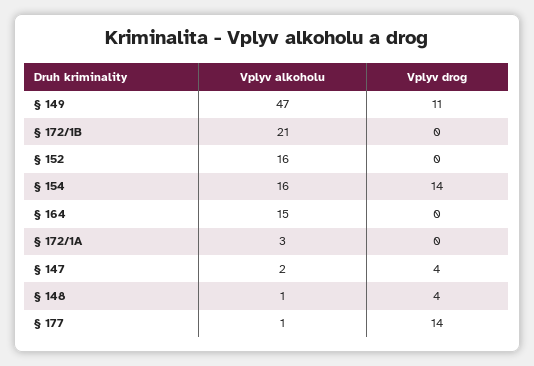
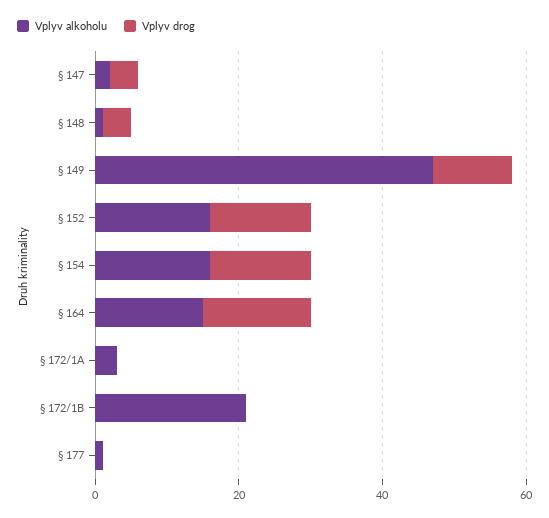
  {
    "Vplyv alkoholu": {
      "§ 149": 47,
      "§ 172/1B": 21,
      "§ 152": 16,
      "§ 154": 16,
      "§ 164": 15,
      "§ 172/1A": 3,
      "§ 147": 2,
      "§ 148": 1,
      "§ 177": 1
    },
    "Vplyv drog": {
      "§ 149": 11,
      "§ 172/1B": 0,
-     "§ 152": 0,
+     "§ 152": 15,
      "§ 154": 14,
-     "§ 164": 0,
+     "§ 164": 15,
      "§ 172/1A": 0,
      "§ 147": 4,
      "§ 148": 4,
-     "§ 177": 14
+     "§ 177": 0
    }
  }

